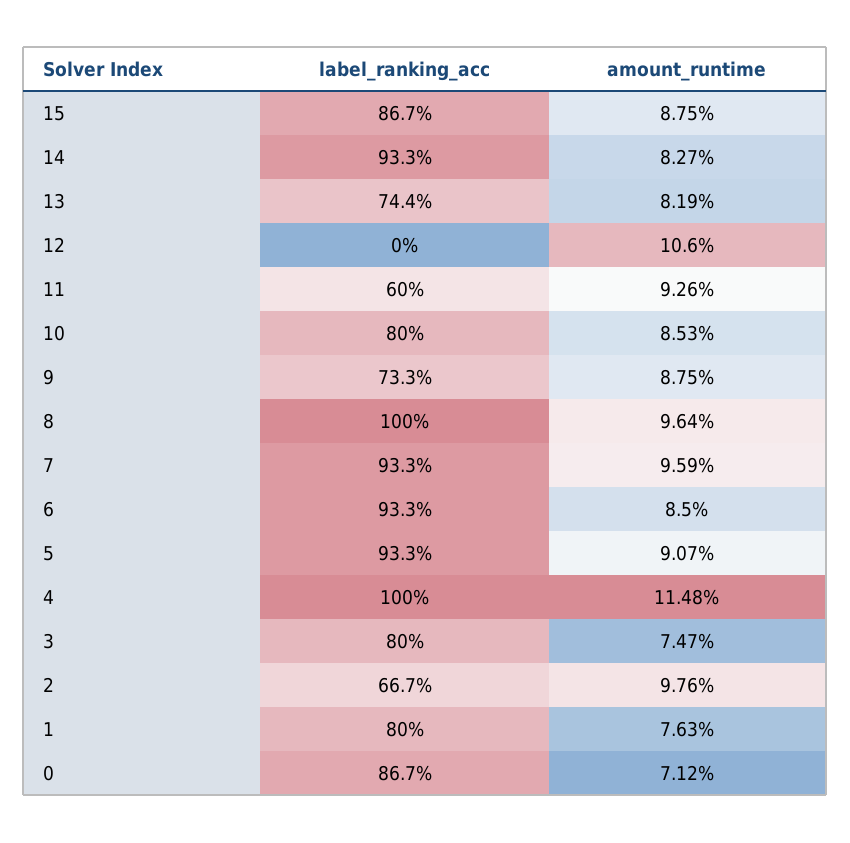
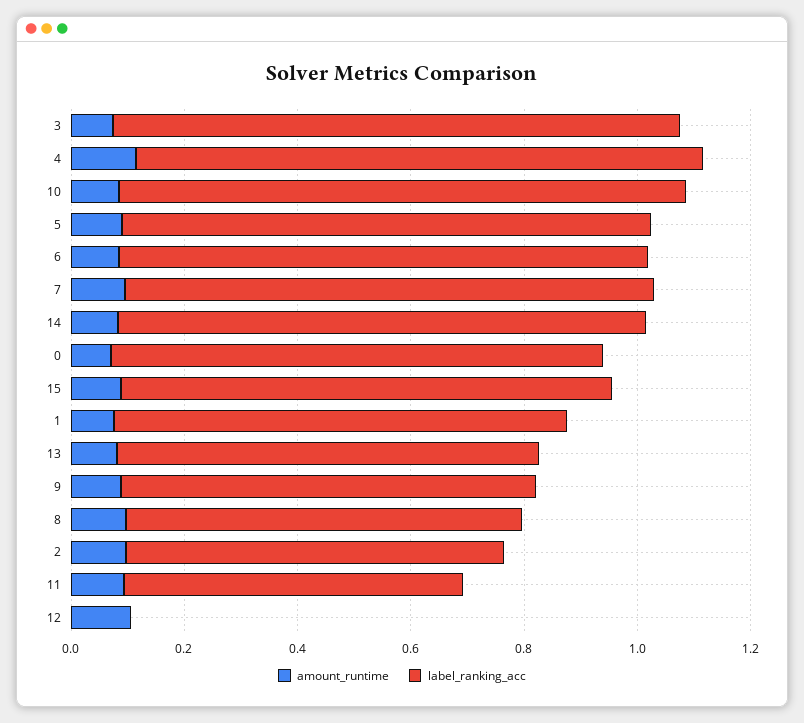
  {
    "label_ranking_acc": {
      "15": 0.867,
      "14": 0.933,
      "13": 0.744,
      "12": 0,
      "11": 0.6,
-     "10": 0.8,
+     "10": 1,
      "9": 0.733,
-     "8": 1,
+     "8": 0.7,
      "7": 0.933,
      "6": 0.933,
      "5": 0.933,
      "4": 1,
-     "3": 0.8,
+     "3": 1,
      "2": 0.667,
      "1": 0.8,
      "0": 0.867
    },
    "amount_runtime": {
      "15": 0.0875,
      "14": 0.0827,
      "13": 0.0819,
      "12": 0.106,
      "11": 0.0926,
      "10": 0.0853,
      "9": 0.0875,
      "8": 0.0964,
      "7": 0.0959,
      "6": 0.085,
      "5": 0.0907,
      "4": 0.1148,
      "3": 0.0747,
      "2": 0.0976,
      "1": 0.0763,
      "0": 0.0712
    }
  }

